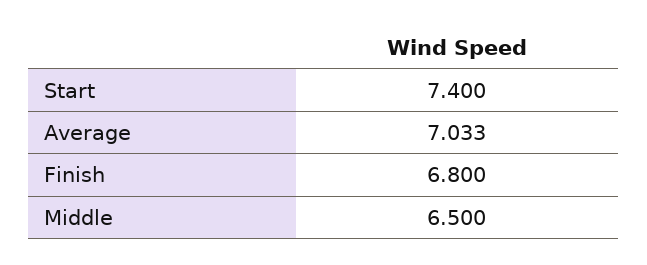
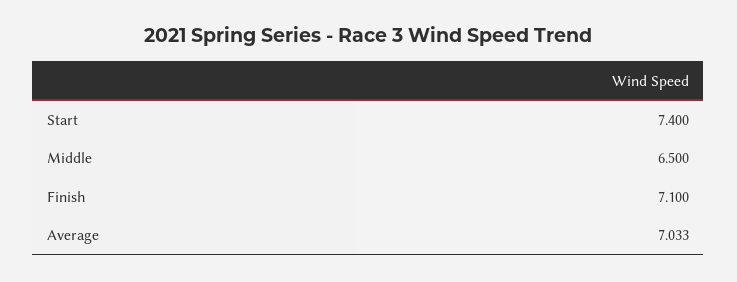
  {
    "Start": 7.4,
    "Average": 7.033,
-   "Finish": 6.8,
+   "Finish": 7.1,
    "Middle": 6.5
  }

